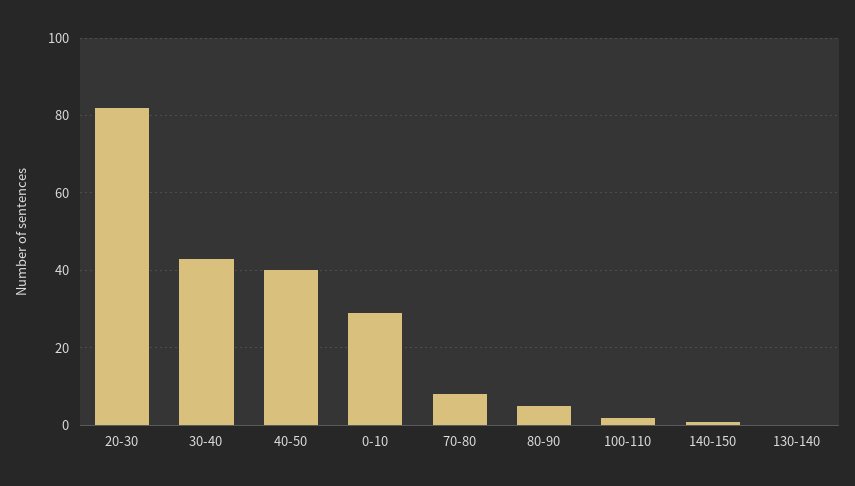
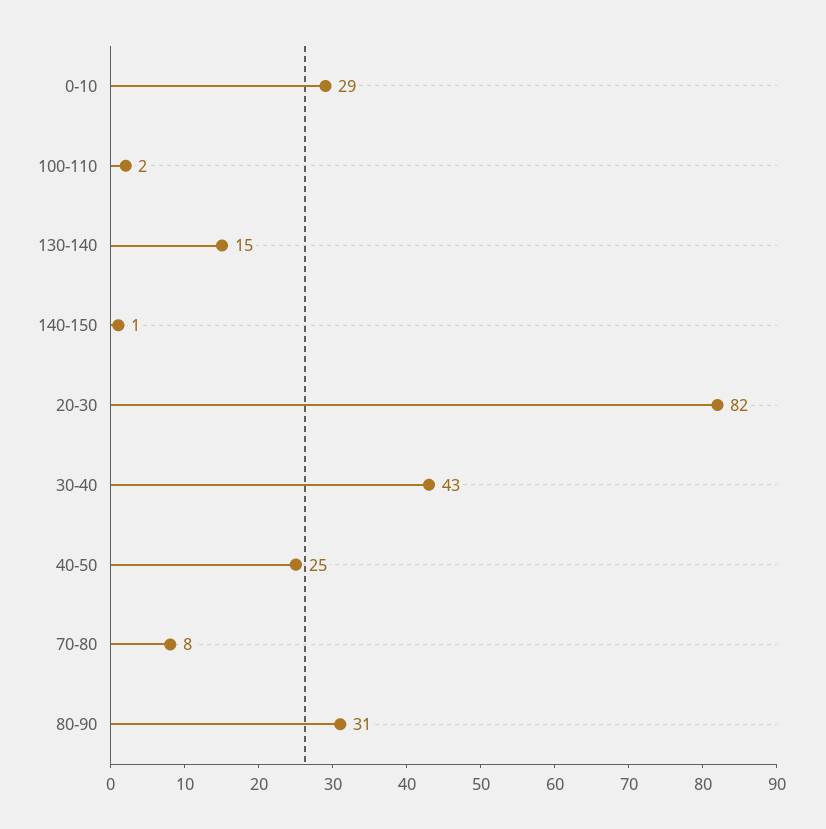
  {
    "20-30": 82,
    "30-40": 43,
-   "40-50": 40,
+   "40-50": 25,
    "0-10": 29,
    "70-80": 8,
-   "80-90": 5,
+   "80-90": 31,
    "100-110": 2,
    "140-150": 1,
-   "130-140": 0
+   "130-140": 15
  }

